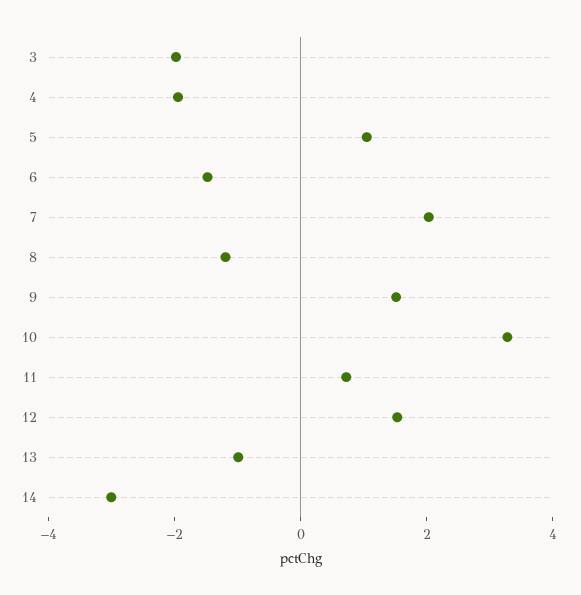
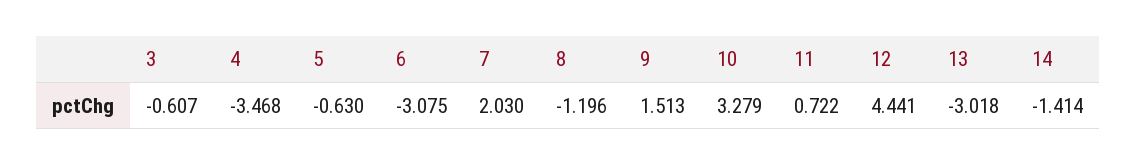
  {
-   "3": -2,
+   "3": -0.607,
-   "4": -2,
+   "4": -3.468,
-   "5": 1,
+   "5": -0.63,
-   "6": -1.5,
+   "6": -3.075,
    "7": 2.03,
    "8": -1.196,
    "9": 1.513,
    "10": 3.279,
    "11": 0.722,
-   "12": 1.5,
+   "12": 4.441,
-   "13": -1,
+   "13": -3.018,
-   "14": -3
+   "14": -1.414
  }

